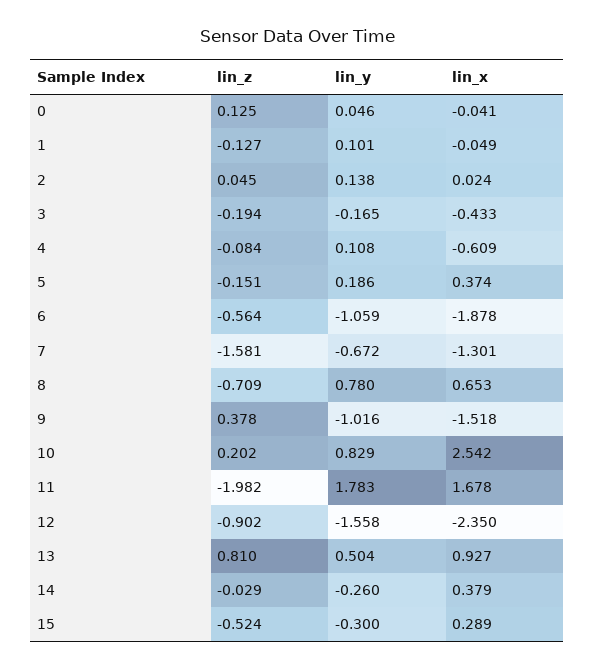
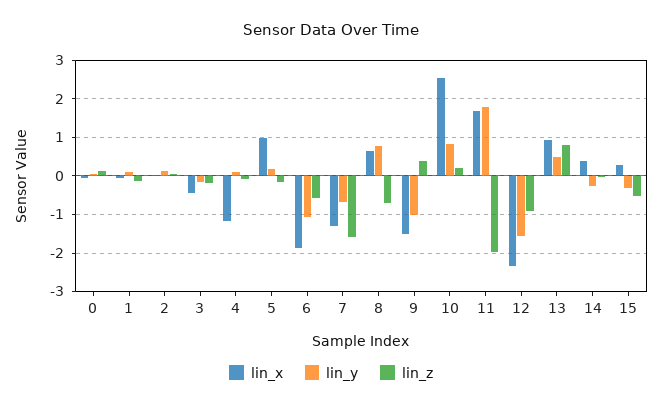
  {
    "lin_z": {
      "0": 0.125,
      "1": -0.127,
      "2": 0.045,
      "3": -0.194,
      "4": -0.084,
      "5": -0.151,
      "6": -0.564,
      "7": -1.581,
      "8": -0.709,
      "9": 0.378,
      "10": 0.202,
      "11": -1.982,
      "12": -0.902,
      "13": 0.81,
      "14": -0.029,
      "15": -0.524
    },
    "lin_y": {
      "0": 0.046,
      "1": 0.101,
      "2": 0.138,
      "3": -0.165,
      "4": 0.108,
      "5": 0.186,
      "6": -1.059,
      "7": -0.672,
      "8": 0.78,
      "9": -1.016,
      "10": 0.829,
      "11": 1.783,
      "12": -1.558,
      "13": 0.504,
      "14": -0.26,
      "15": -0.3
    },
    "lin_x": {
      "0": -0.041,
      "1": -0.049,
      "2": 0.024,
      "3": -0.433,
-     "4": -0.609,
+     "4": -1.2,
-     "5": 0.374,
+     "5": 1,
      "6": -1.878,
      "7": -1.301,
      "8": 0.653,
      "9": -1.518,
      "10": 2.542,
      "11": 1.678,
      "12": -2.35,
      "13": 0.927,
      "14": 0.379,
      "15": 0.289
    }
  }

